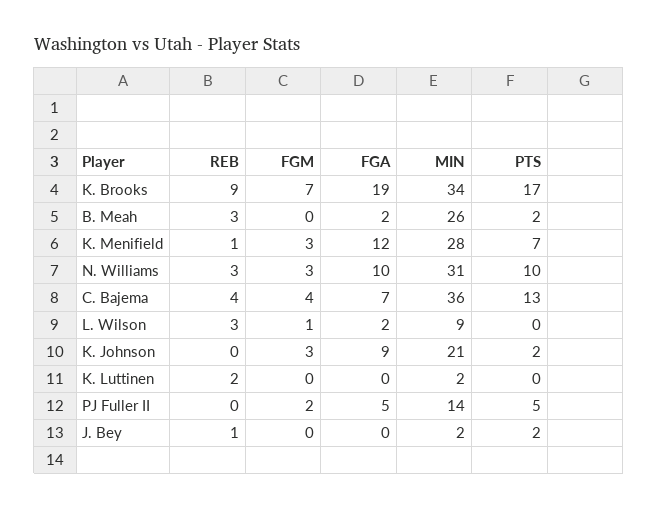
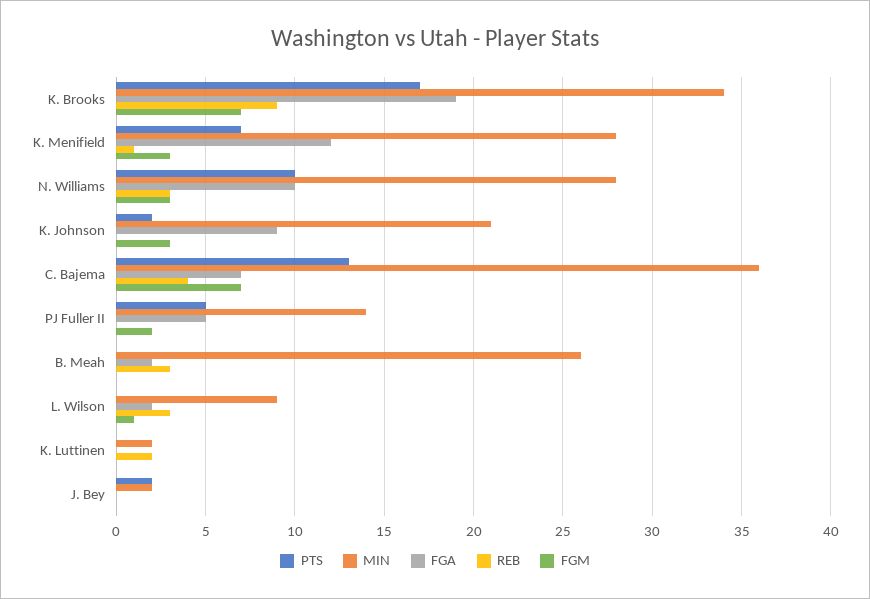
  {
    "REB": {
      "K. Brooks": 9,
      "B. Meah": 3,
      "K. Menifield": 1,
      "N. Williams": 3,
      "C. Bajema": 4,
      "L. Wilson": 3,
      "K. Johnson": 0,
      "K. Luttinen": 2,
      "PJ Fuller II": 0,
-     "J. Bey": 1
+     "J. Bey": 0
    },
    "FGM": {
      "K. Brooks": 7,
      "B. Meah": 0,
      "K. Menifield": 3,
      "N. Williams": 3,
-     "C. Bajema": 4,
+     "C. Bajema": 7,
      "L. Wilson": 1,
      "K. Johnson": 3,
      "K. Luttinen": 0,
      "PJ Fuller II": 2,
      "J. Bey": 0
    },
    "FGA": {
      "K. Brooks": 19,
      "B. Meah": 2,
      "K. Menifield": 12,
      "N. Williams": 10,
      "C. Bajema": 7,
      "L. Wilson": 2,
      "K. Johnson": 9,
      "K. Luttinen": 0,
      "PJ Fuller II": 5,
      "J. Bey": 0
    },
    "MIN": {
      "K. Brooks": 34,
      "B. Meah": 26,
      "K. Menifield": 28,
-     "N. Williams": 31,
+     "N. Williams": 28,
      "C. Bajema": 36,
      "L. Wilson": 9,
      "K. Johnson": 21,
      "K. Luttinen": 2,
      "PJ Fuller II": 14,
      "J. Bey": 2
    },
    "PTS": {
      "K. Brooks": 17,
-     "B. Meah": 2,
+     "B. Meah": 0,
      "K. Menifield": 7,
      "N. Williams": 10,
      "C. Bajema": 13,
      "L. Wilson": 0,
      "K. Johnson": 2,
      "K. Luttinen": 0,
      "PJ Fuller II": 5,
      "J. Bey": 2
    }
  }

